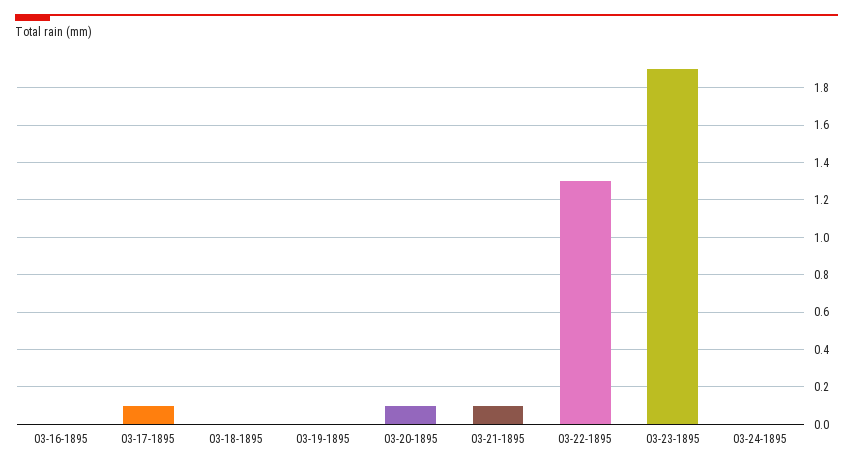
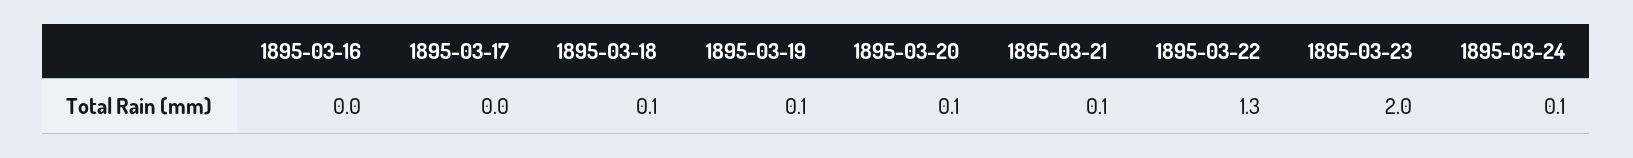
  {
    "03-16-1895": 0,
-   "03-17-1895": 0.1,
+   "03-17-1895": 0,
-   "03-18-1895": 0,
+   "03-18-1895": 0.1,
-   "03-19-1895": 0,
+   "03-19-1895": 0.1,
    "03-20-1895": 0.1,
    "03-21-1895": 0.1,
    "03-22-1895": 1.3,
-   "03-23-1895": 1.9,
+   "03-23-1895": 2,
-   "03-24-1895": 0
+   "03-24-1895": 0.1
  }

